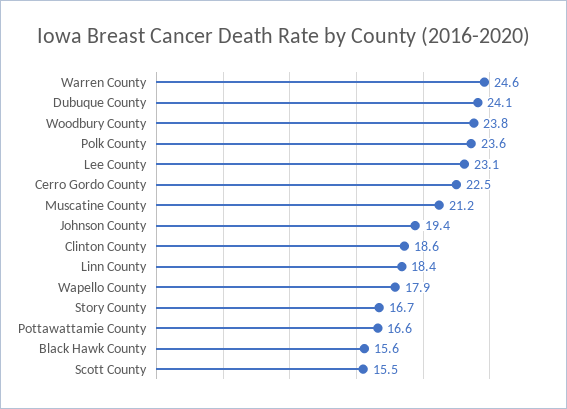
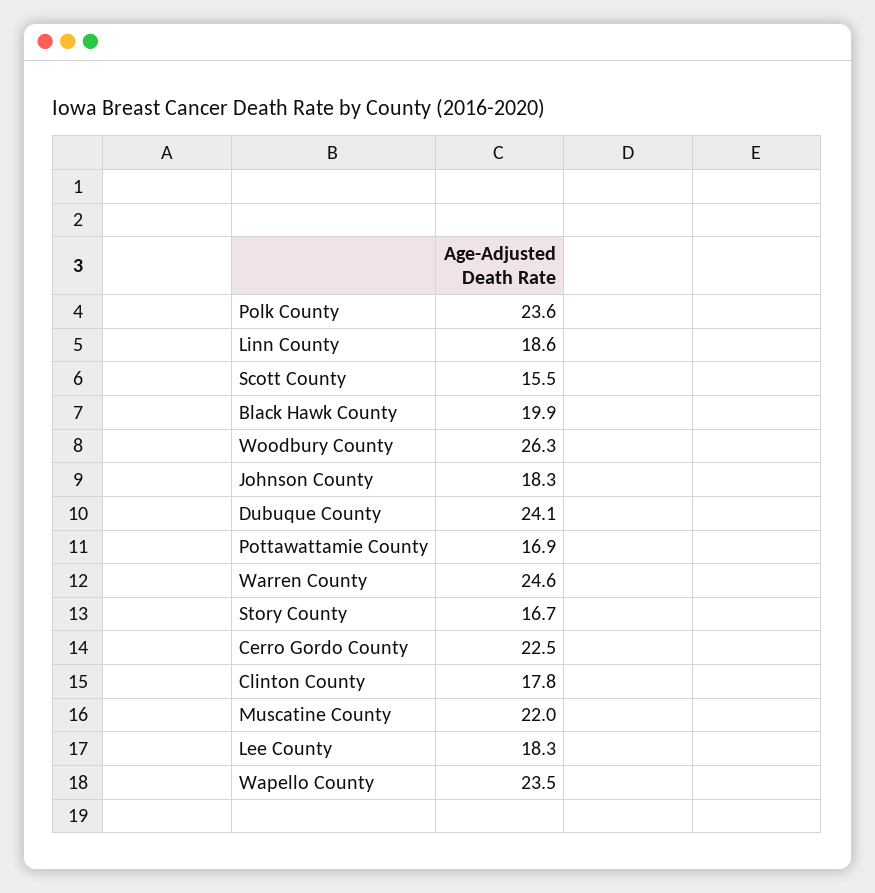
  {
    "Warren County": 24.6,
    "Dubuque County": 24.1,
-   "Woodbury County": 23.8,
+   "Woodbury County": 26.3,
    "Polk County": 23.6,
-   "Lee County": 23.1,
+   "Lee County": 18.3,
    "Cerro Gordo County": 22.5,
-   "Muscatine County": 21.2,
+   "Muscatine County": 22,
-   "Johnson County": 19.4,
+   "Johnson County": 18.3,
-   "Clinton County": 18.6,
+   "Clinton County": 17.8,
-   "Linn County": 18.4,
+   "Linn County": 18.6,
-   "Wapello County": 17.9,
+   "Wapello County": 23.5,
    "Story County": 16.7,
-   "Pottawattamie County": 16.6,
+   "Pottawattamie County": 16.9,
-   "Black Hawk County": 15.6,
+   "Black Hawk County": 19.9,
    "Scott County": 15.5
  }

